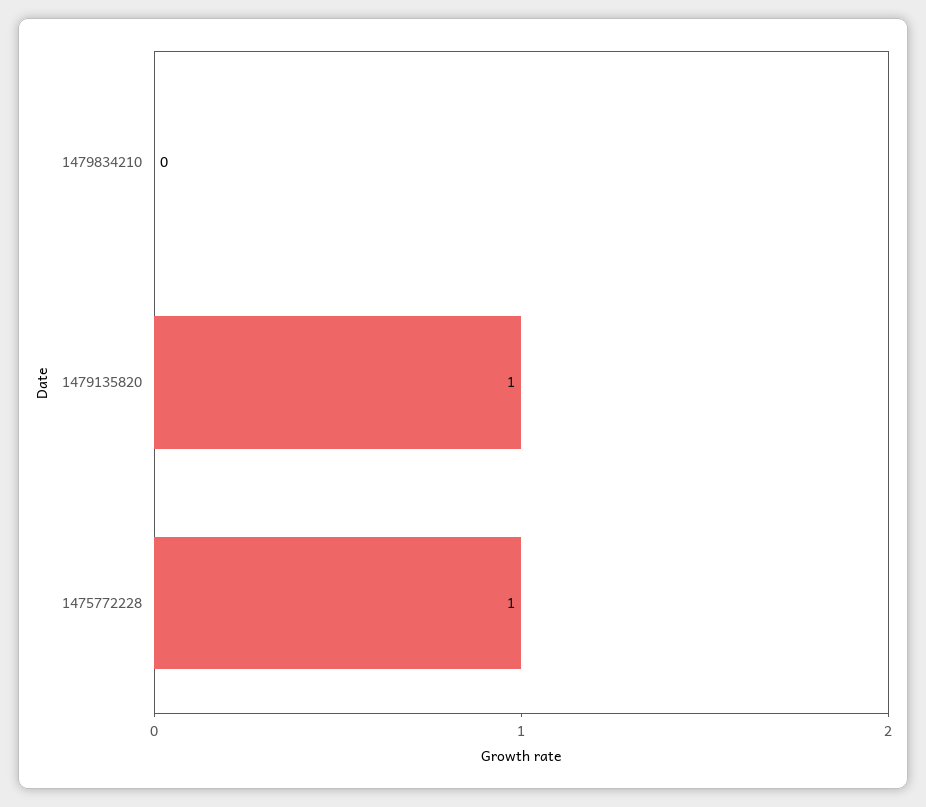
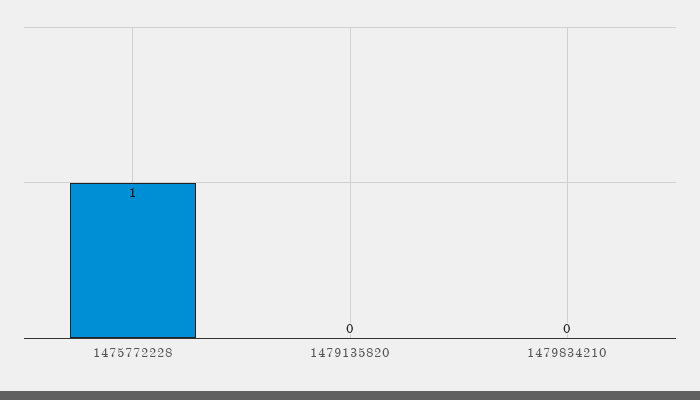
  {
    "1479834210": 0,
-   "1479135820": 1,
+   "1479135820": 0,
    "1475772228": 1
  }

